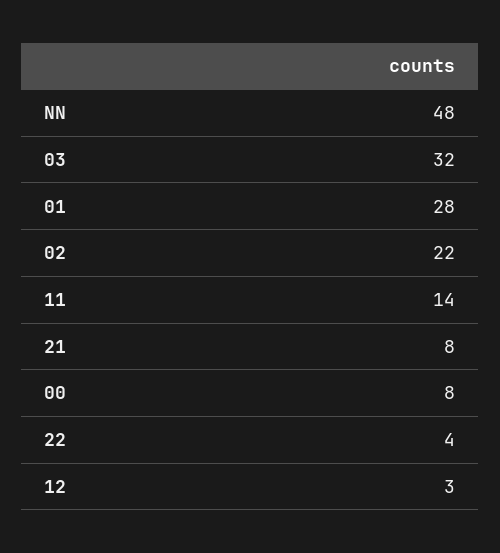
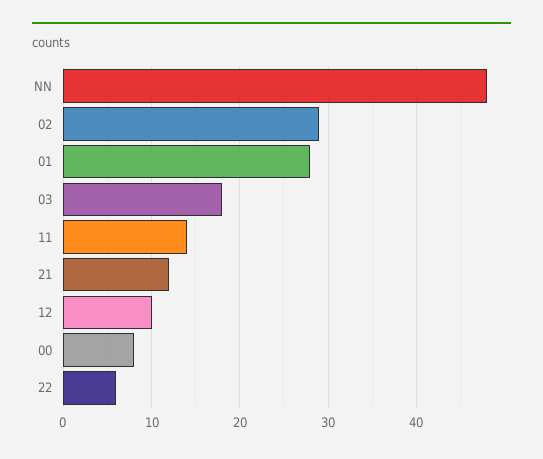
  {
    "NN": 48,
-   "03": 32,
+   "03": 18,
    "01": 28,
-   "02": 22,
+   "02": 29,
    "11": 14,
-   "21": 8,
+   "21": 12,
    "00": 8,
-   "22": 4,
+   "22": 6,
-   "12": 3
+   "12": 10
  }

